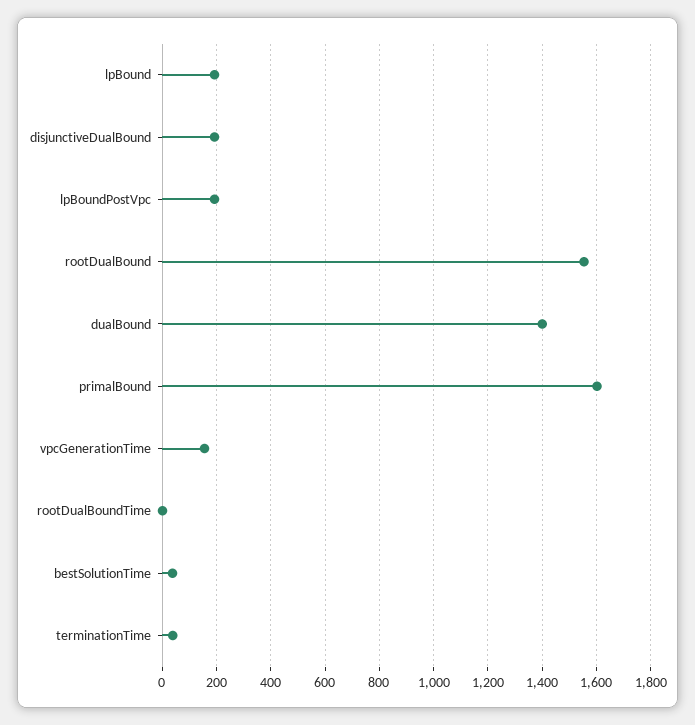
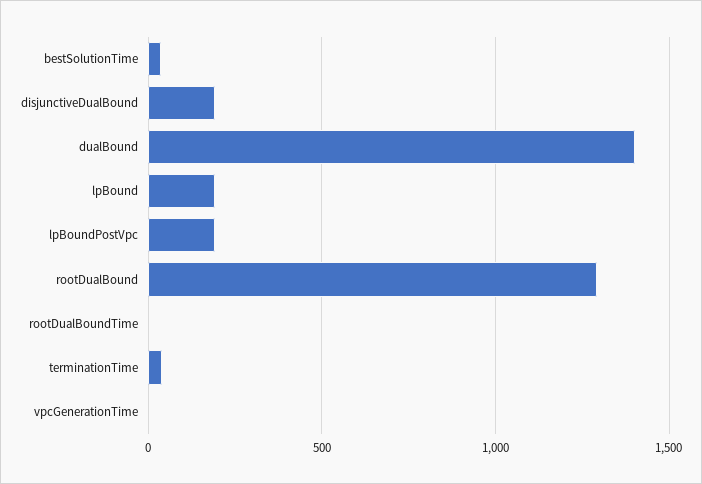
  {
    "lpBound": 200,
    "disjunctiveDualBound": 200,
    "lpBoundPostVpc": 200,
-   "rootDualBound": 1550,
+   "rootDualBound": 1300,
    "dualBound": 1400,
-   "primalBound": 1600,
-   "vpcGenerationTime": 150,
+   "vpcGenerationTime": 0,
    "rootDualBoundTime": 0,
    "bestSolutionTime": 25,
    "terminationTime": 50
  }

